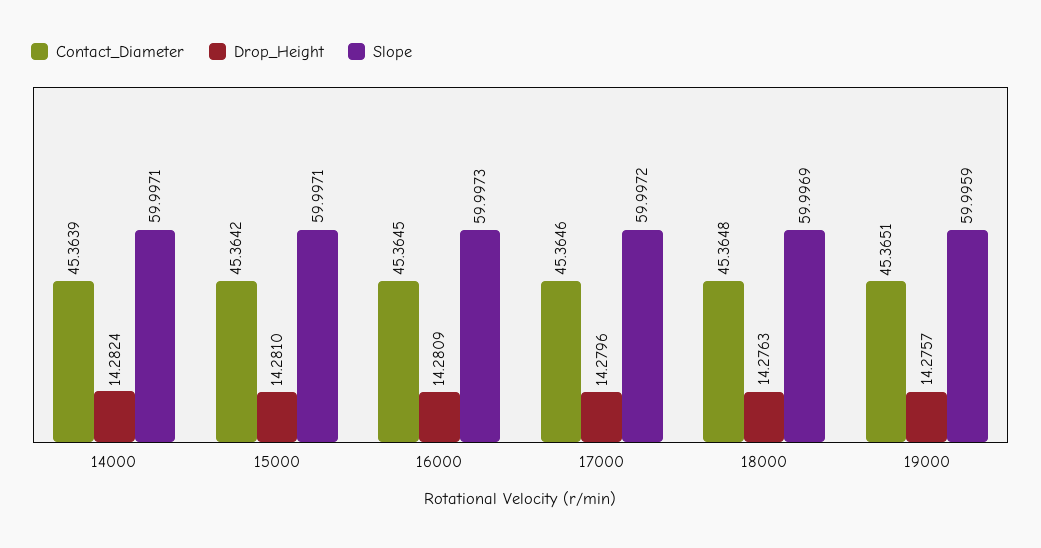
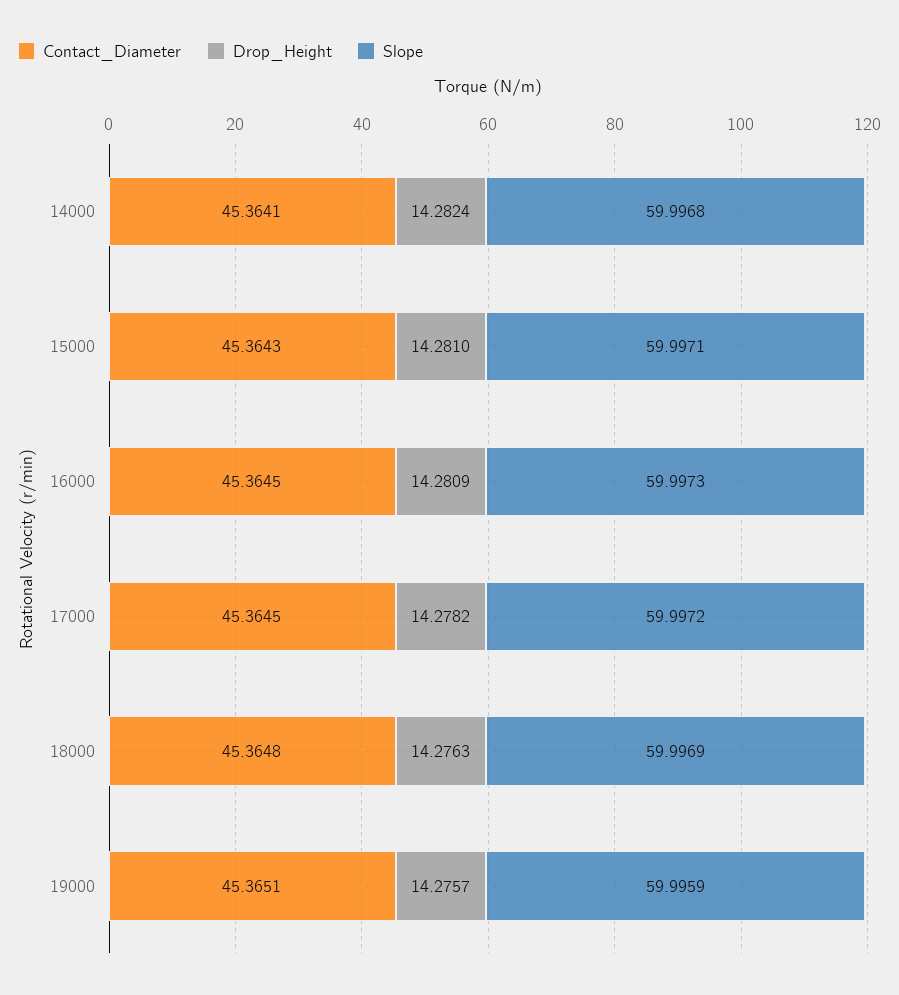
  {
    "Contact_Diameter": {
-     "14000": 45.3639,
+     "14000": 45.3641,
-     "15000": 45.3642,
+     "15000": 45.3643,
      "16000": 45.3645,
-     "17000": 45.3646,
+     "17000": 45.3645,
      "18000": 45.3648,
      "19000": 45.3651
    },
    "Drop_Height": {
      "14000": 14.2824,
      "15000": 14.281,
      "16000": 14.2809,
-     "17000": 14.2796,
+     "17000": 14.2782,
      "18000": 14.2763,
      "19000": 14.2757
    },
    "Slope": {
-     "14000": 59.9971,
+     "14000": 59.9968,
      "15000": 59.9971,
      "16000": 59.9973,
      "17000": 59.9972,
      "18000": 59.9969,
      "19000": 59.9959
    }
  }

